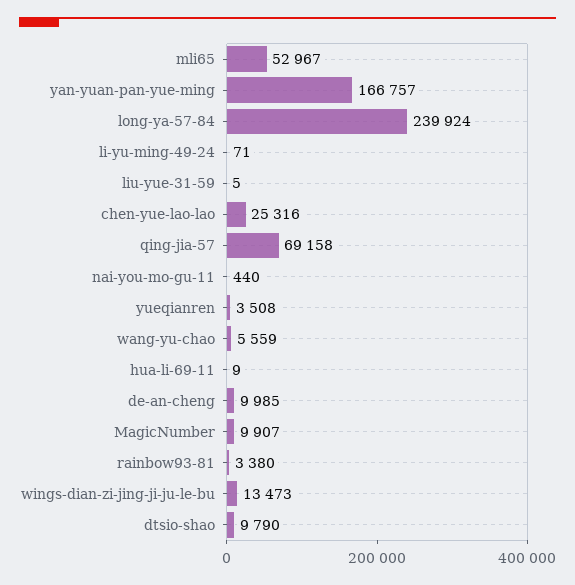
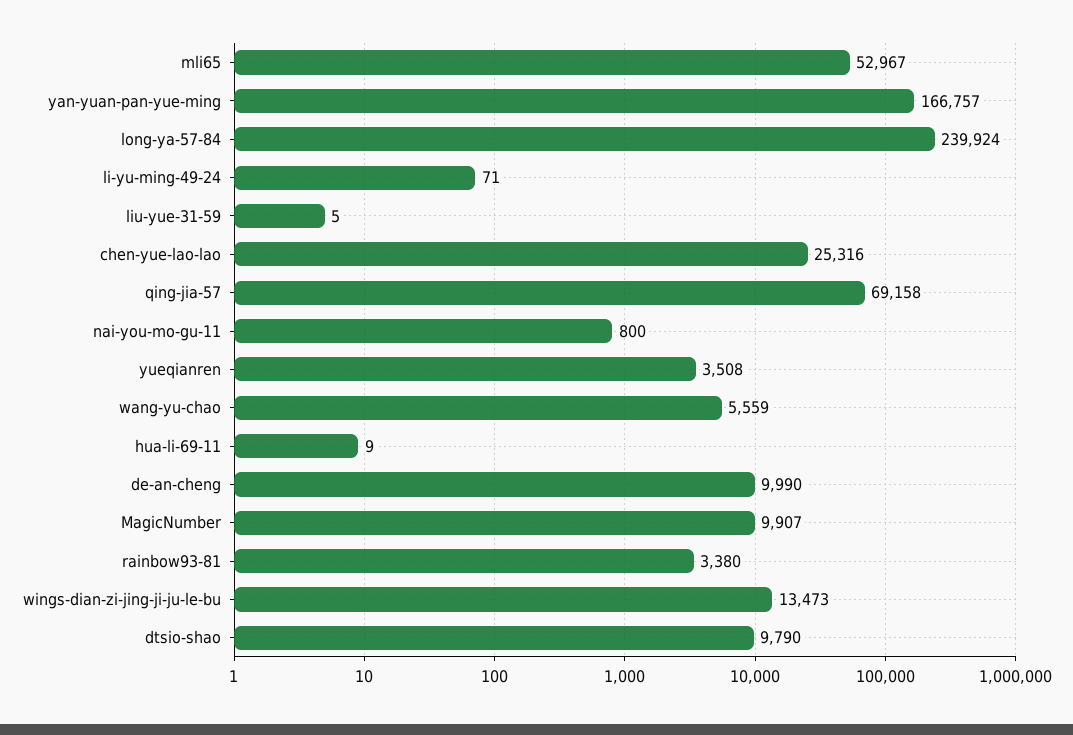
  {
    "mli65": 52967,
    "yan-yuan-pan-yue-ming": 166757,
    "long-ya-57-84": 239924,
    "li-yu-ming-49-24": 71,
    "liu-yue-31-59": 5,
    "chen-yue-lao-lao": 25316,
    "qing-jia-57": 69158,
-   "nai-you-mo-gu-11": 440,
+   "nai-you-mo-gu-11": 800,
    "yueqianren": 3508,
    "wang-yu-chao": 5559,
    "hua-li-69-11": 9,
-   "de-an-cheng": 9985,
+   "de-an-cheng": 9990,
    "MagicNumber": 9907,
    "rainbow93-81": 3380,
    "wings-dian-zi-jing-ji-ju-le-bu": 13473,
    "dtsio-shao": 9790
  }

